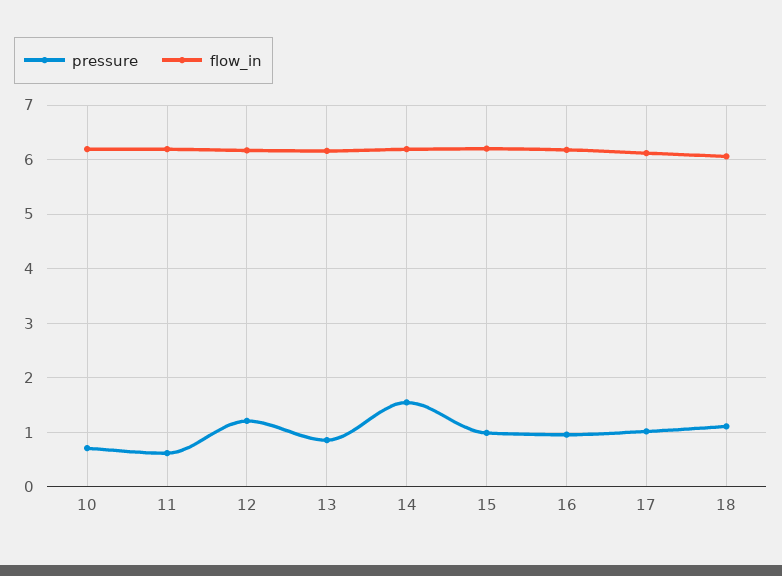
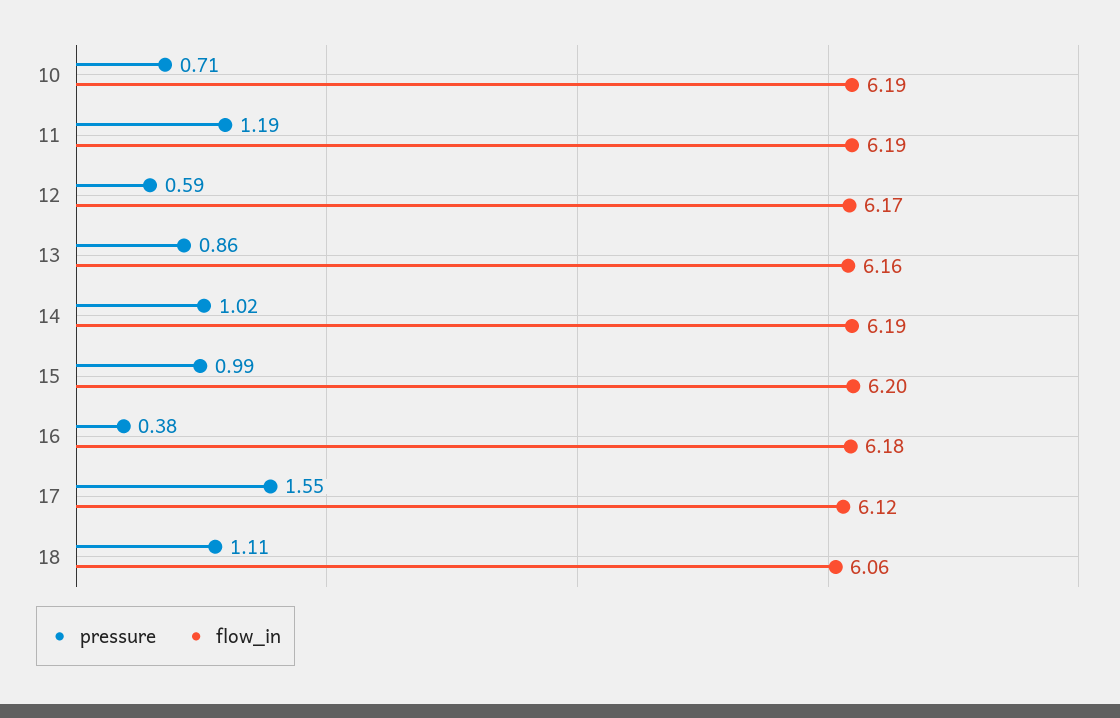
  {
    "pressure": {
      "10": 0.71,
-     "11": 0.6,
+     "11": 1.19,
-     "12": 1.2,
+     "12": 0.59,
      "13": 0.86,
-     "14": 1.6,
+     "14": 1.02,
      "15": 0.99,
-     "16": 1,
+     "16": 0.38,
-     "17": 1,
+     "17": 1.55,
      "18": 1.11
    },
    "flow_in": {
      "10": 6.19,
      "11": 6.19,
      "12": 6.17,
      "13": 6.16,
      "14": 6.19,
      "15": 6.2,
      "16": 6.18,
      "17": 6.12,
      "18": 6.06
    }
  }

